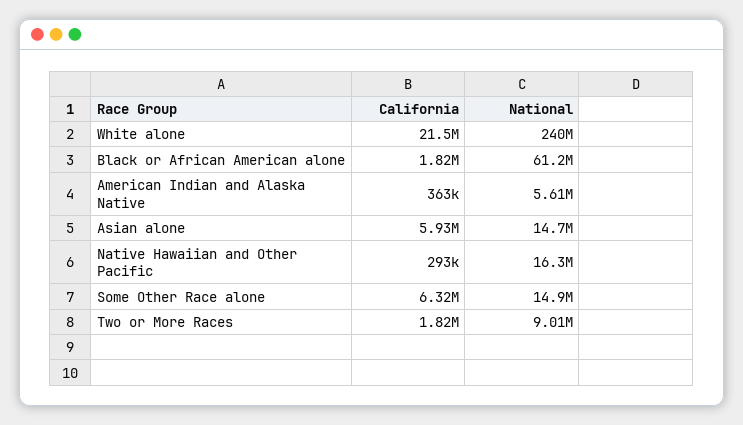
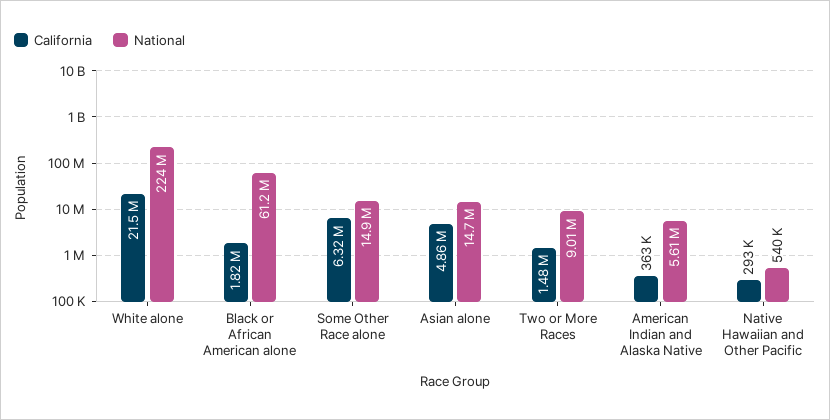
  {
    "California": {
      "White alone": 21500000,
      "Black or African American alone": 1820000,
      "American Indian and Alaska Native": 363000,
-     "Asian alone": 5930000,
+     "Asian alone": 4860000,
      "Native Hawaiian and Other Pacific": 293000,
      "Some Other Race alone": 6320000,
-     "Two or More Races": 1820000
+     "Two or More Races": 1480000
    },
    "National": {
-     "White alone": 240000000,
+     "White alone": 224000000,
      "Black or African American alone": 61200000,
      "American Indian and Alaska Native": 5610000,
      "Asian alone": 14700000,
-     "Native Hawaiian and Other Pacific": 16300000,
+     "Native Hawaiian and Other Pacific": 540000,
      "Some Other Race alone": 14900000,
      "Two or More Races": 9010000
    }
  }

